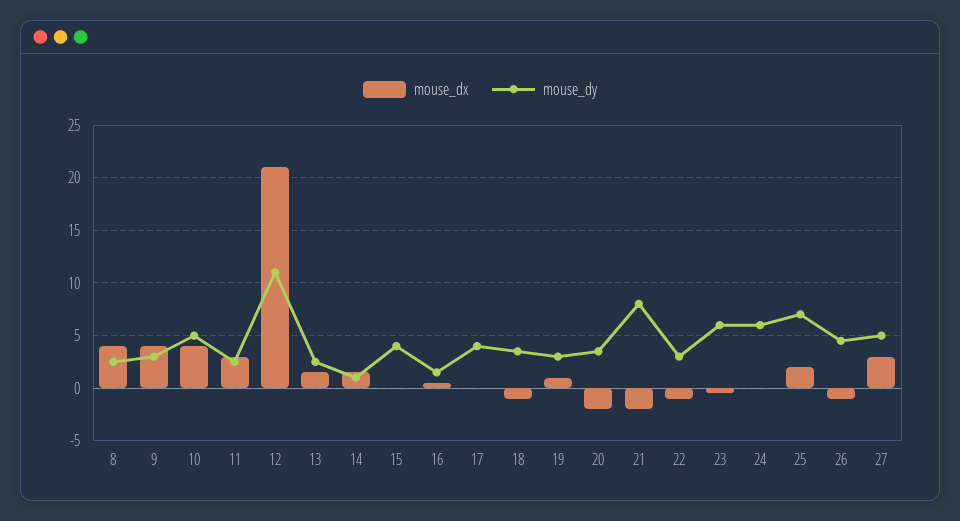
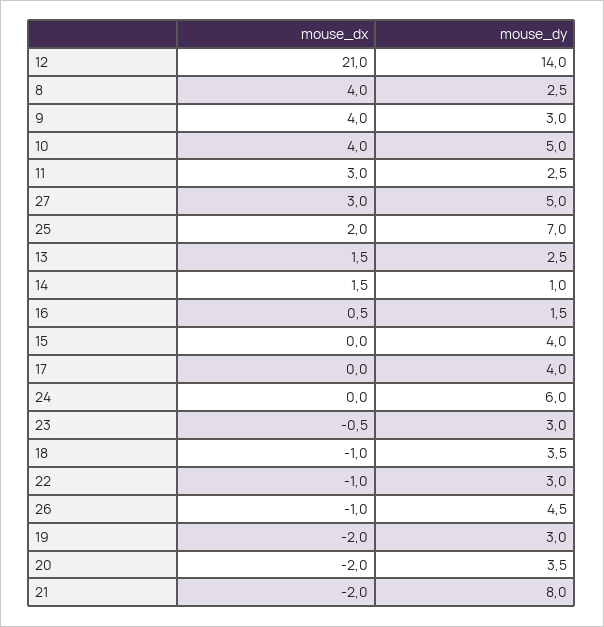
  {
    "mouse_dx": {
      "8": 4,
      "9": 4,
      "10": 4,
      "11": 3,
      "12": 21,
      "13": 1.5,
      "14": 1.5,
      "15": 0,
      "16": 0.5,
      "17": 0,
      "18": -1,
-     "19": 1,
+     "19": -2,
      "20": -2,
      "21": -2,
      "22": -1,
      "23": -0.5,
      "24": 0,
      "25": 2,
      "26": -1,
      "27": 3
    },
    "mouse_dy": {
      "8": 2.5,
      "9": 3,
      "10": 5,
      "11": 2.5,
-     "12": 11,
+     "12": 14,
      "13": 2.5,
      "14": 1,
      "15": 4,
      "16": 1.5,
      "17": 4,
      "18": 3.5,
      "19": 3,
      "20": 3.5,
      "21": 8,
      "22": 3,
-     "23": 6,
+     "23": 3,
      "24": 6,
      "25": 7,
      "26": 4.5,
      "27": 5
    }
  }

